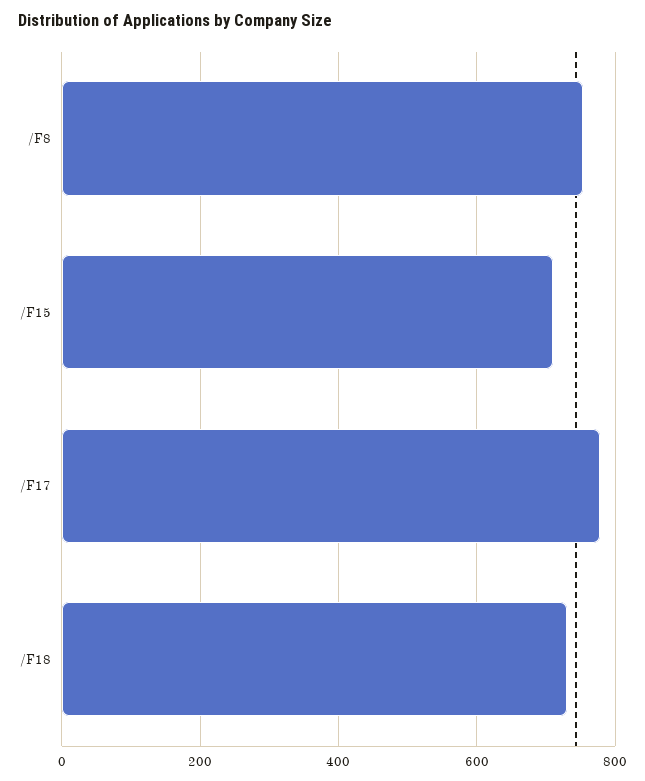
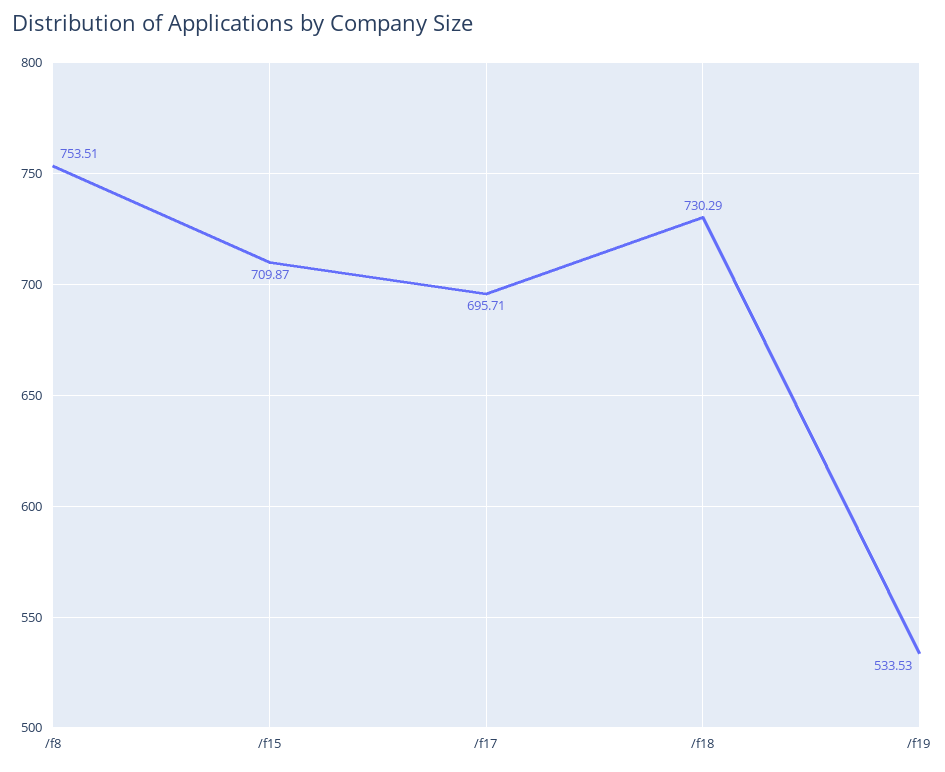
  {
    "/F8": 753.51,
    "/F15": 709.87,
-   "/F17": 780,
+   "/F17": 695.71,
-   "/F18": 730.29
+   "/F18": 730.29,
+   "/f19": 533.53
  }

